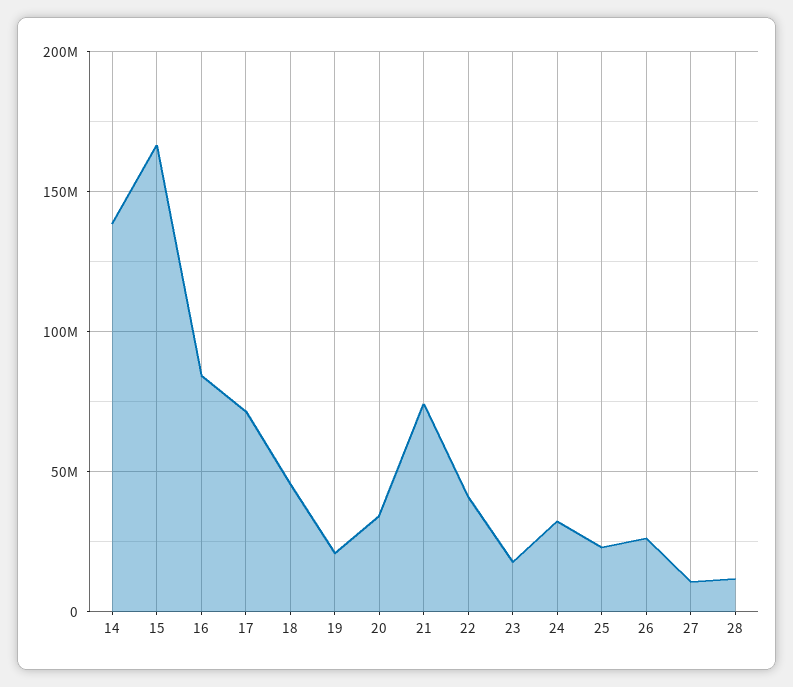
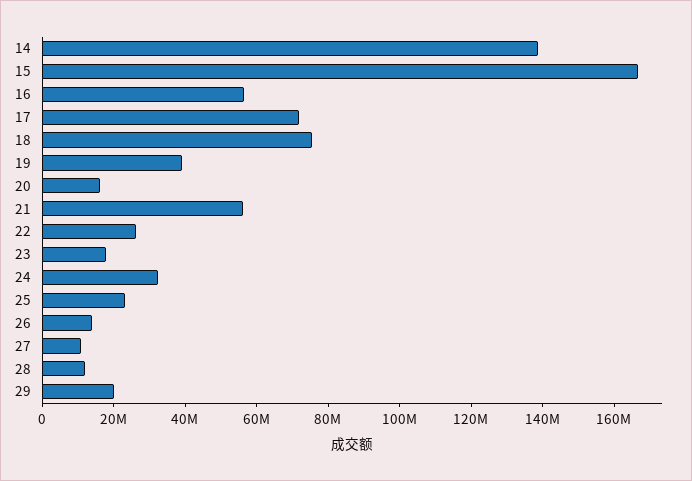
  {
    "14": 140000000,
    "15": 165000000,
-   "16": 85000000,
+   "16": 55000000,
    "17": 70000000,
-   "18": 45000000,
+   "18": 75000000,
-   "19": 20000000,
+   "19": 40000000,
-   "20": 35000000,
+   "20": 15000000,
-   "21": 75000000,
+   "21": 55000000,
-   "22": 40000000,
+   "22": 25000000,
    "23": 20000000,
    "24": 30000000,
    "25": 25000000,
-   "26": 25000000,
+   "26": 15000000,
    "27": 10000000,
-   "28": 10000000
+   "28": 10000000,
+   "29": 20000000
  }

